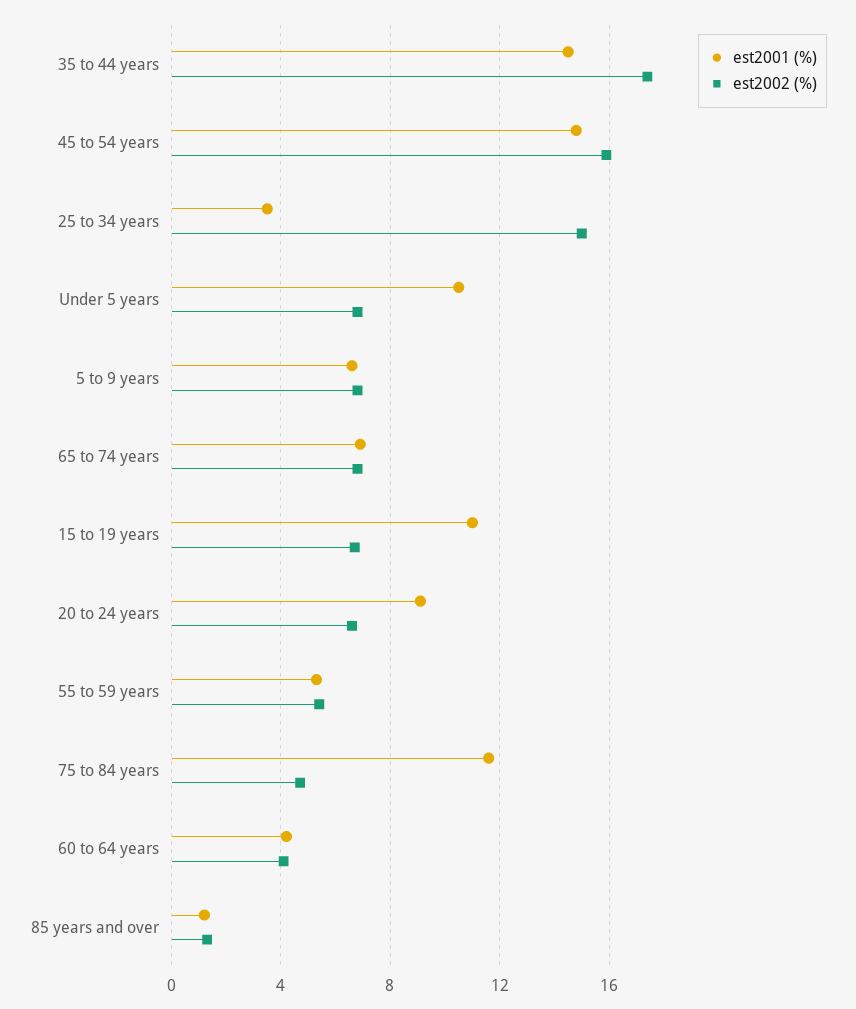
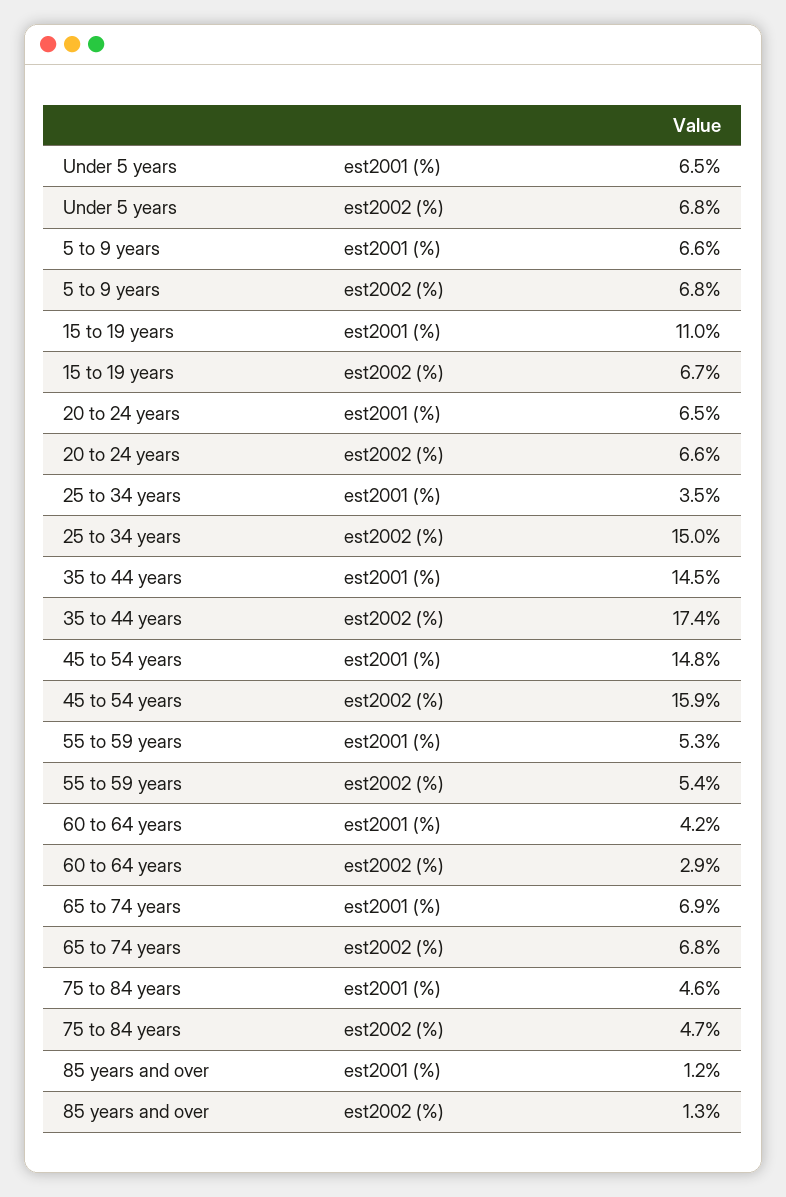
  {
    "est2001 (%)": {
      "35 to 44 years": 14.5,
      "45 to 54 years": 14.8,
      "25 to 34 years": 3.5,
-     "Under 5 years": 10.5,
+     "Under 5 years": 6.5,
      "5 to 9 years": 6.6,
      "65 to 74 years": 6.9,
      "15 to 19 years": 11,
-     "20 to 24 years": 9,
+     "20 to 24 years": 6.5,
      "55 to 59 years": 5.3,
-     "75 to 84 years": 11.5,
+     "75 to 84 years": 4.6,
      "60 to 64 years": 4.2,
      "85 years and over": 1.2
    },
    "est2002 (%)": {
      "35 to 44 years": 17.4,
      "45 to 54 years": 15.9,
      "25 to 34 years": 15,
      "Under 5 years": 6.8,
      "5 to 9 years": 6.8,
      "65 to 74 years": 6.8,
      "15 to 19 years": 6.7,
      "20 to 24 years": 6.6,
      "55 to 59 years": 5.4,
      "75 to 84 years": 4.7,
-     "60 to 64 years": 4,
+     "60 to 64 years": 2.9,
      "85 years and over": 1.3
    }
  }

